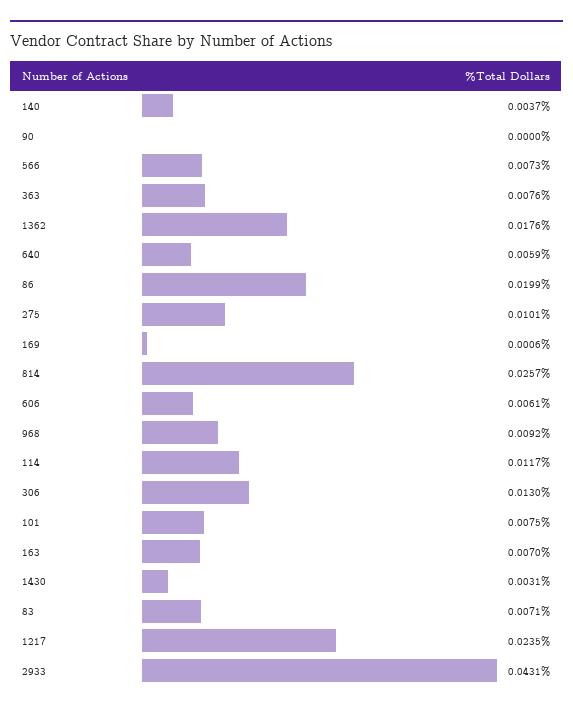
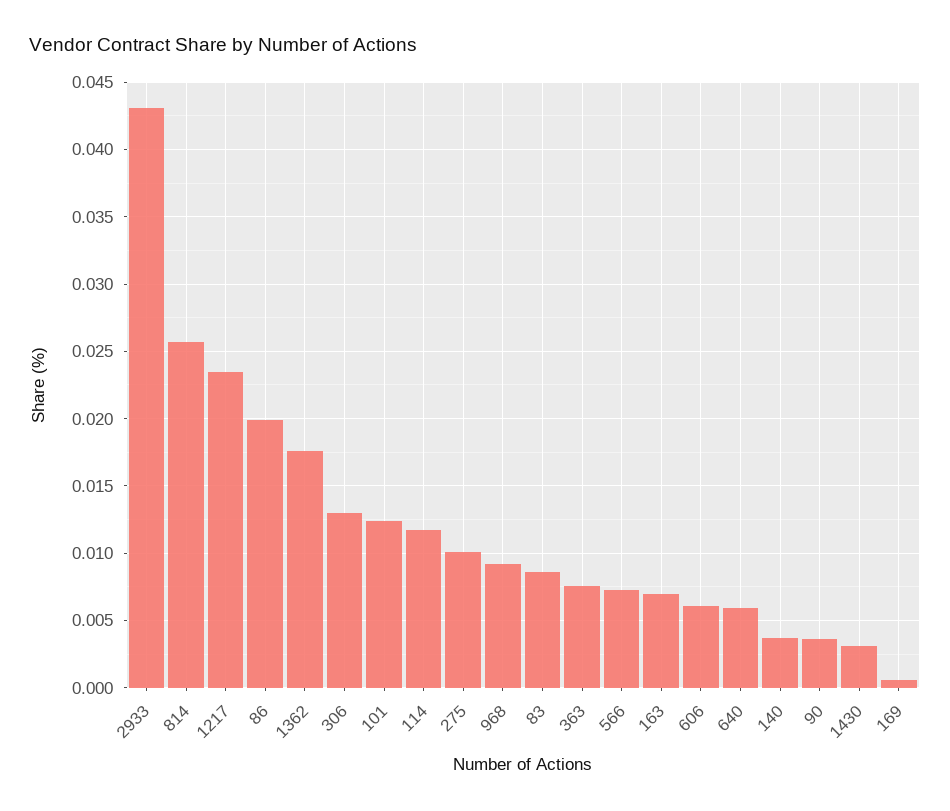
  {
    "140": 0.0037,
-   "90": 0,
+   "90": 0.0035,
    "566": 0.0073,
    "363": 0.0076,
    "1362": 0.0176,
    "640": 0.0059,
    "86": 0.0199,
    "275": 0.0101,
    "169": 0.0006,
    "814": 0.0257,
    "606": 0.0061,
    "968": 0.0092,
    "114": 0.0117,
    "306": 0.013,
-   "101": 0.0075,
+   "101": 0.0125,
    "163": 0.007,
    "1430": 0.0031,
-   "83": 0.0071,
+   "83": 0.0085,
    "1217": 0.0235,
    "2933": 0.0431
  }

